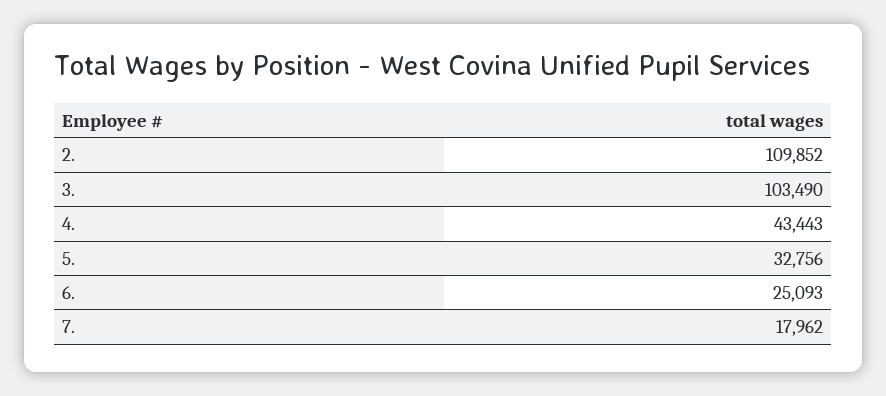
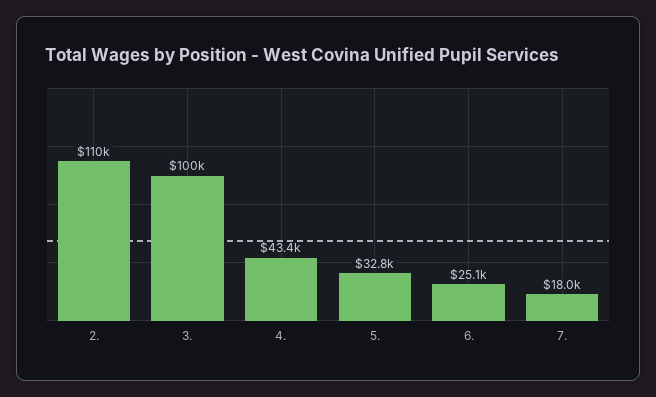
  {
    "2.": 109852,
-   "3.": 103490,
+   "3.": 100000,
    "4.": 43443,
    "5.": 32756,
    "6.": 25093,
    "7.": 17962
  }

